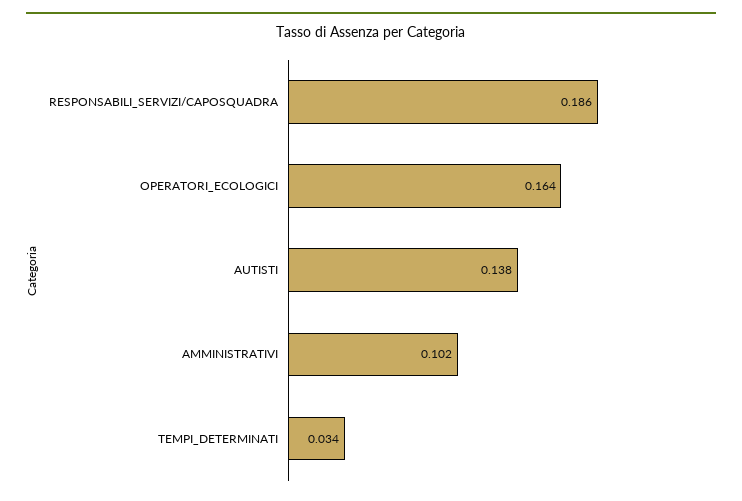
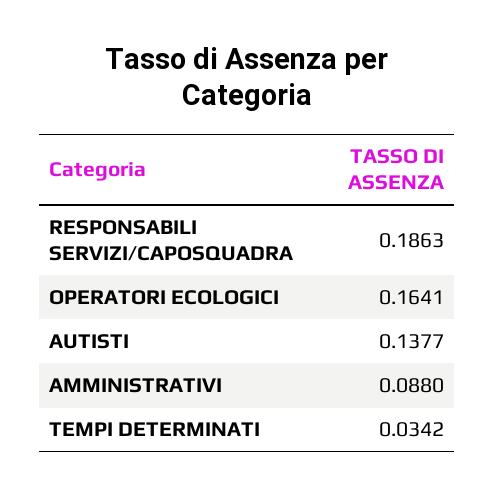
  {
    "RESPONSABILI_SERVIZI/CAPOSQUADRA": 0.1863,
    "OPERATORI_ECOLOGICI": 0.1641,
    "AUTISTI": 0.1377,
-   "AMMINISTRATIVI": 0.102,
+   "AMMINISTRATIVI": 0.088,
    "TEMPI_DETERMINATI": 0.0342
  }

